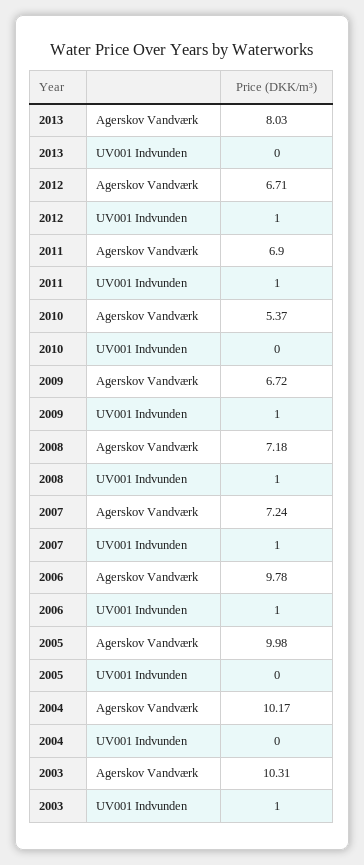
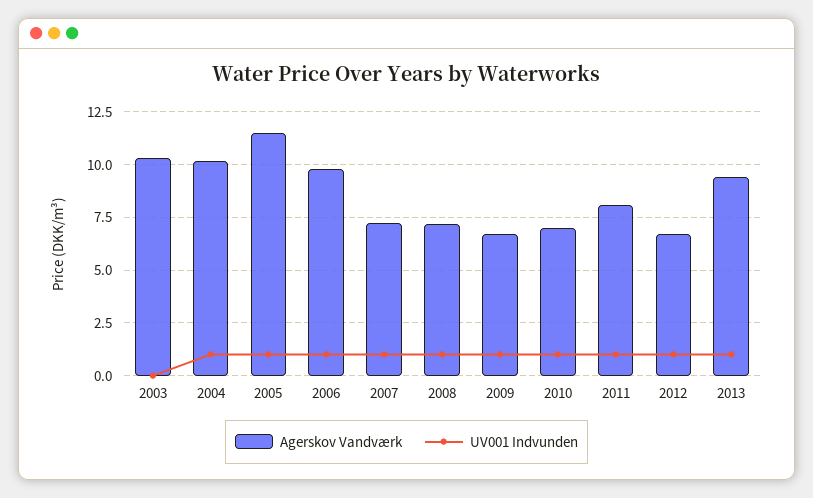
  {
    "Agerskov Vandværk": {
-     "2013": 8.03,
+     "2013": 9.5,
      "2012": 6.71,
-     "2011": 6.9,
+     "2011": 8,
-     "2010": 5.37,
+     "2010": 7,
      "2009": 6.72,
      "2008": 7.18,
      "2007": 7.24,
      "2006": 9.78,
-     "2005": 9.98,
+     "2005": 11.5,
      "2004": 10.17,
      "2003": 10.31
    },
    "UV001 Indvunden": {
-     "2013": 0,
+     "2013": 1,
      "2012": 1,
      "2011": 1,
-     "2010": 0,
+     "2010": 1,
      "2009": 1,
      "2008": 1,
      "2007": 1,
      "2006": 1,
-     "2005": 0,
+     "2005": 1,
-     "2004": 0,
+     "2004": 1,
-     "2003": 1
+     "2003": 0
    }
  }

